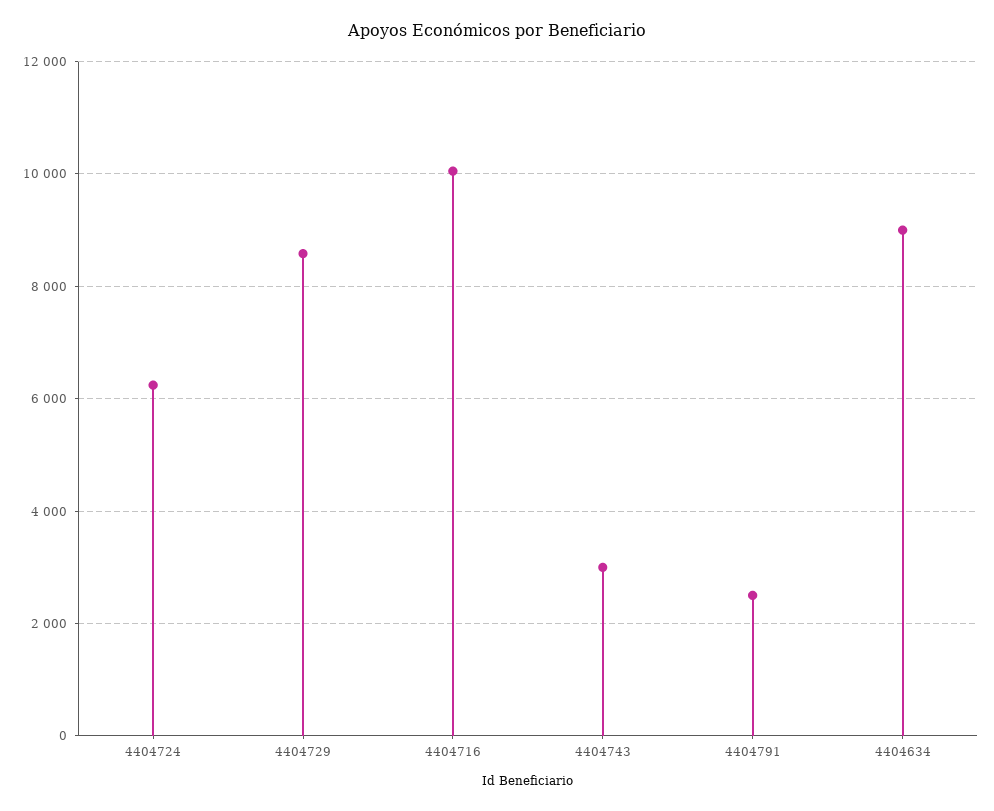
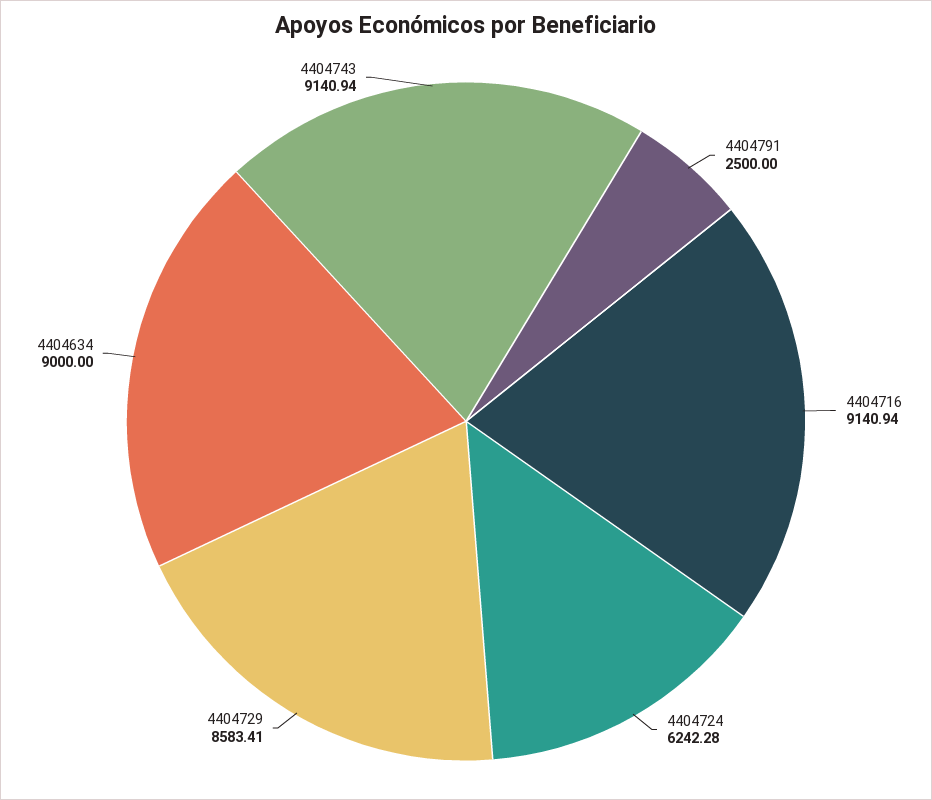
  {
    "4404724": 6242.28,
    "4404729": 8583.41,
-   "4404716": 10000,
+   "4404716": 9140.94,
-   "4404743": 3000,
+   "4404743": 9140.94,
    "4404791": 2500,
    "4404634": 9000
  }

